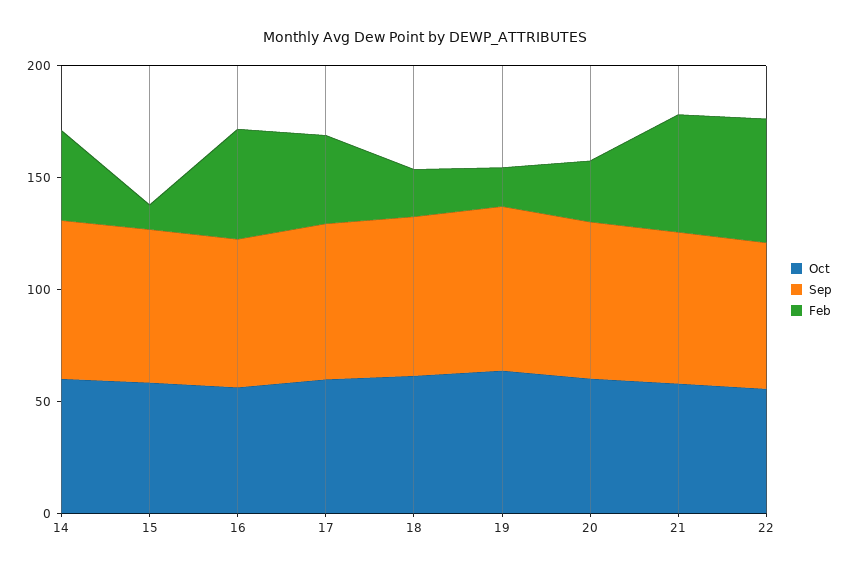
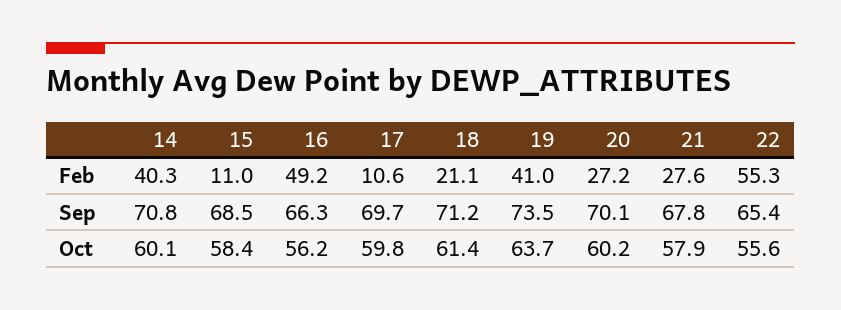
  {
    "Oct": {
      "14": 60.1,
      "15": 58.4,
      "16": 56.2,
      "17": 59.8,
      "18": 61.4,
      "19": 63.7,
      "20": 60.2,
      "21": 57.9,
      "22": 55.6
    },
    "Sep": {
      "14": 70.8,
      "15": 68.5,
      "16": 66.3,
      "17": 69.7,
      "18": 71.2,
      "19": 73.5,
      "20": 70.1,
      "21": 67.8,
      "22": 65.4
    },
    "Feb": {
      "14": 40.3,
      "15": 11,
      "16": 49.2,
-     "17": 40,
+     "17": 10.6,
      "18": 21.1,
-     "19": 20,
+     "19": 41,
      "20": 27.2,
-     "21": 50,
+     "21": 27.6,
      "22": 55.3
    }
  }

